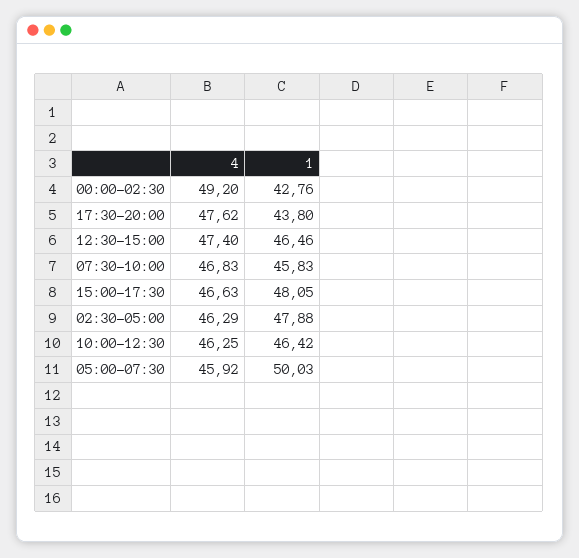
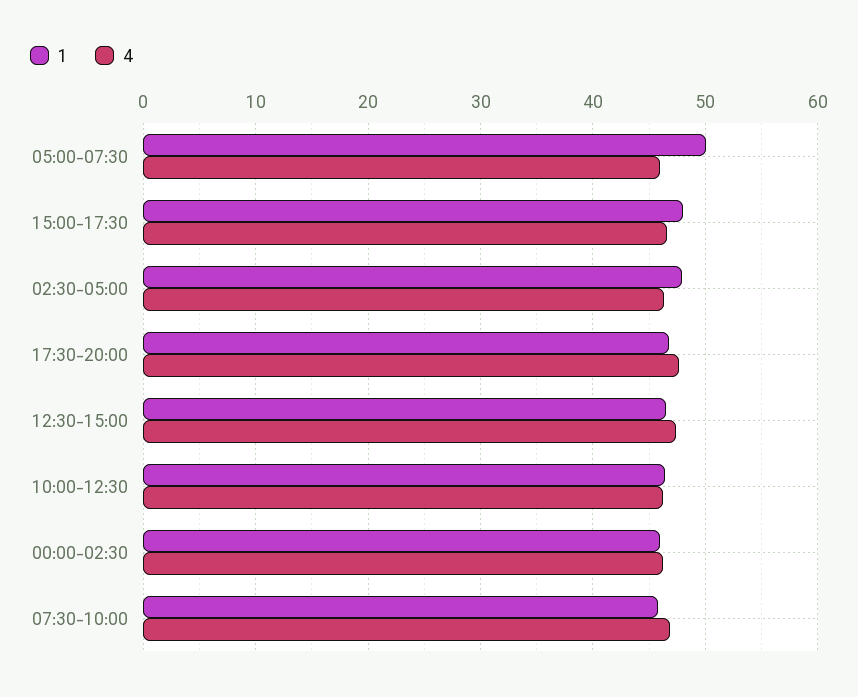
  {
    "4": {
-     "00:00-02:30": 49.2,
+     "00:00-02:30": 46,
      "17:30-20:00": 47.62,
      "12:30-15:00": 47.4,
      "07:30-10:00": 46.83,
      "15:00-17:30": 46.63,
      "02:30-05:00": 46.29,
      "10:00-12:30": 46.25,
      "05:00-07:30": 45.92
    },
    "1": {
-     "00:00-02:30": 42.76,
+     "00:00-02:30": 46,
-     "17:30-20:00": 43.8,
+     "17:30-20:00": 47,
      "12:30-15:00": 46.46,
      "07:30-10:00": 45.83,
      "15:00-17:30": 48.05,
      "02:30-05:00": 47.88,
      "10:00-12:30": 46.42,
      "05:00-07:30": 50.03
    }
  }

